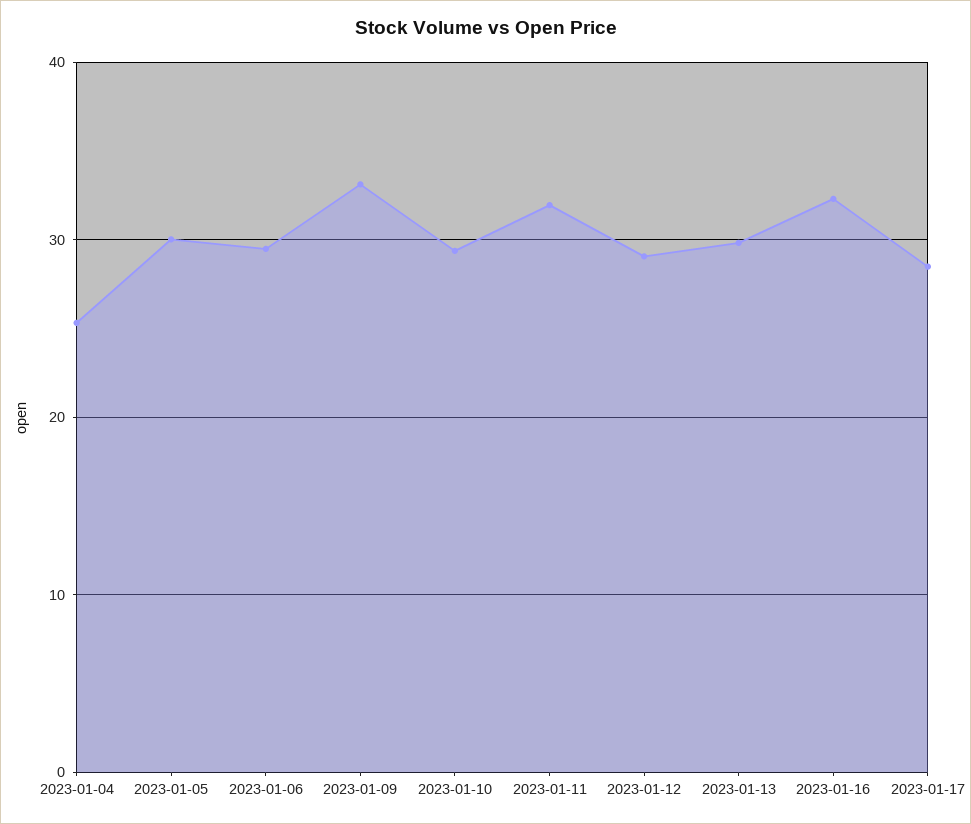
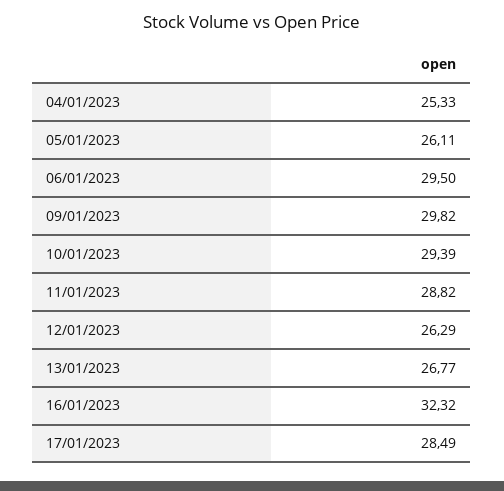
  {
    "2023-01-04": 25.33,
-   "2023-01-05": 30,
+   "2023-01-05": 26.11,
    "2023-01-06": 29.5,
-   "2023-01-09": 33,
+   "2023-01-09": 29.82,
    "2023-01-10": 29.39,
-   "2023-01-11": 32,
+   "2023-01-11": 28.82,
-   "2023-01-12": 29,
+   "2023-01-12": 26.29,
-   "2023-01-13": 30,
+   "2023-01-13": 26.77,
    "2023-01-16": 32.32,
    "2023-01-17": 28.49
  }

